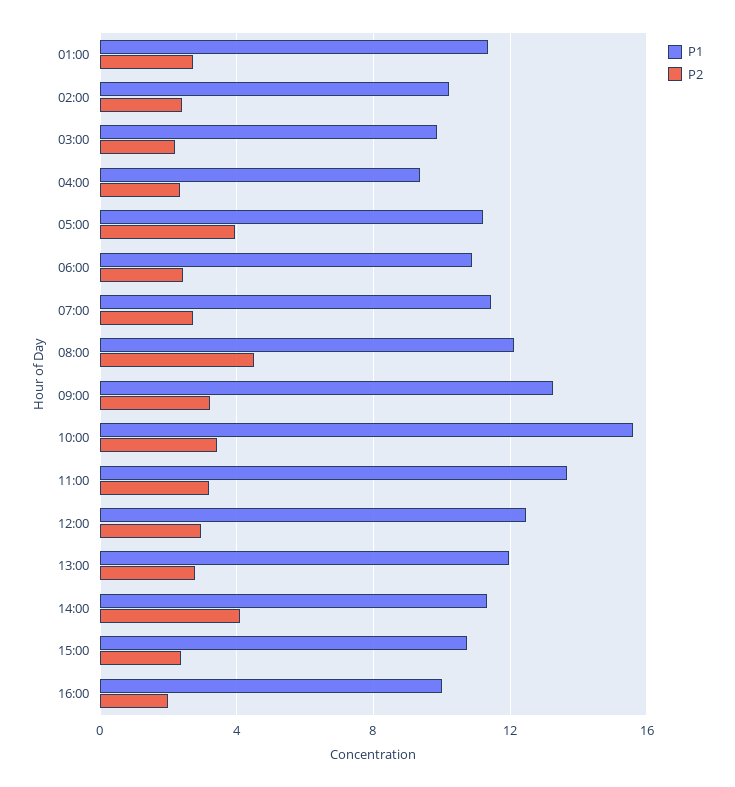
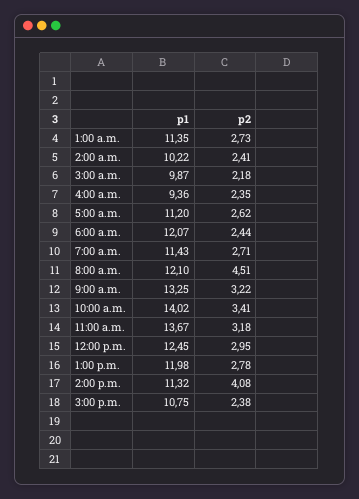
  {
    "P1": {
      "01:00": 11.35,
      "02:00": 10.22,
      "03:00": 9.87,
      "04:00": 9.36,
      "05:00": 11.2,
-     "06:00": 11,
+     "06:00": 12.07,
      "07:00": 11.43,
      "08:00": 12.1,
      "09:00": 13.25,
-     "10:00": 15.5,
+     "10:00": 14.02,
      "11:00": 13.67,
      "12:00": 12.45,
      "13:00": 11.98,
      "14:00": 11.32,
-     "15:00": 10.75,
+     "15:00": 10.75
-     "16:00": 10
    },
    "P2": {
      "01:00": 2.73,
      "02:00": 2.41,
      "03:00": 2.18,
      "04:00": 2.35,
-     "05:00": 4,
+     "05:00": 2.62,
      "06:00": 2.44,
      "07:00": 2.71,
      "08:00": 4.51,
      "09:00": 3.22,
      "10:00": 3.41,
      "11:00": 3.18,
      "12:00": 2.95,
      "13:00": 2.78,
      "14:00": 4.08,
-     "15:00": 2.38,
+     "15:00": 2.38
-     "16:00": 2
    }
  }

